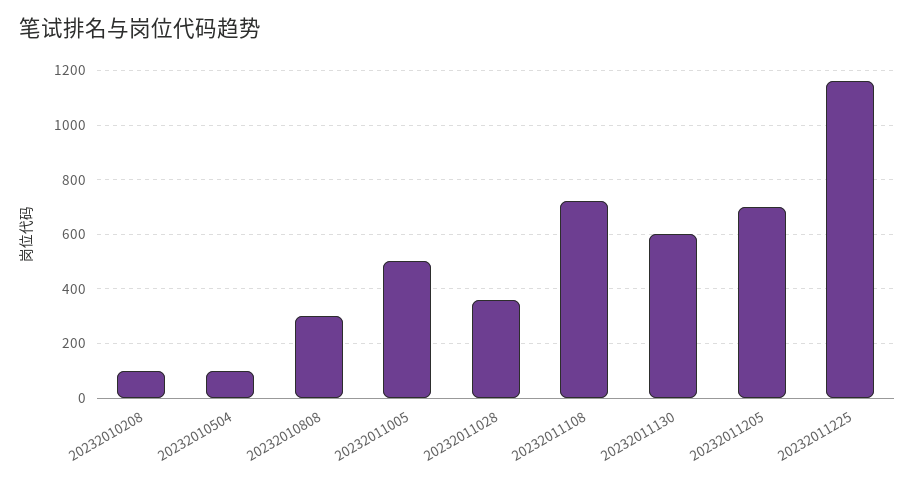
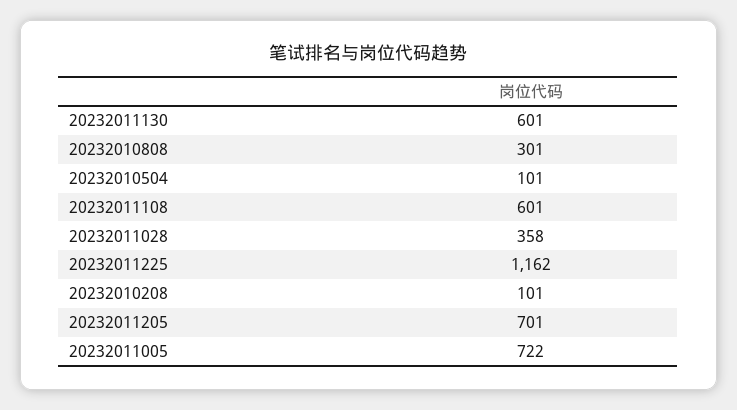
  {
    "20232010208": 101,
    "20232010504": 101,
    "20232010808": 301,
-   "20232011005": 500,
+   "20232011005": 722,
    "20232011028": 358,
-   "20232011108": 725,
+   "20232011108": 601,
    "20232011130": 601,
    "20232011205": 701,
    "20232011225": 1162
  }

